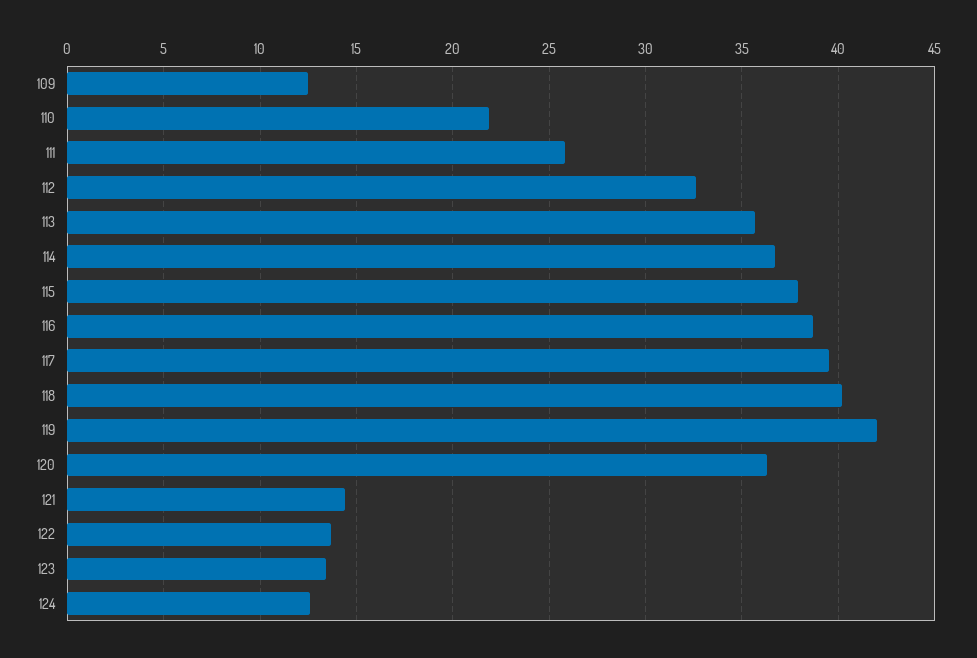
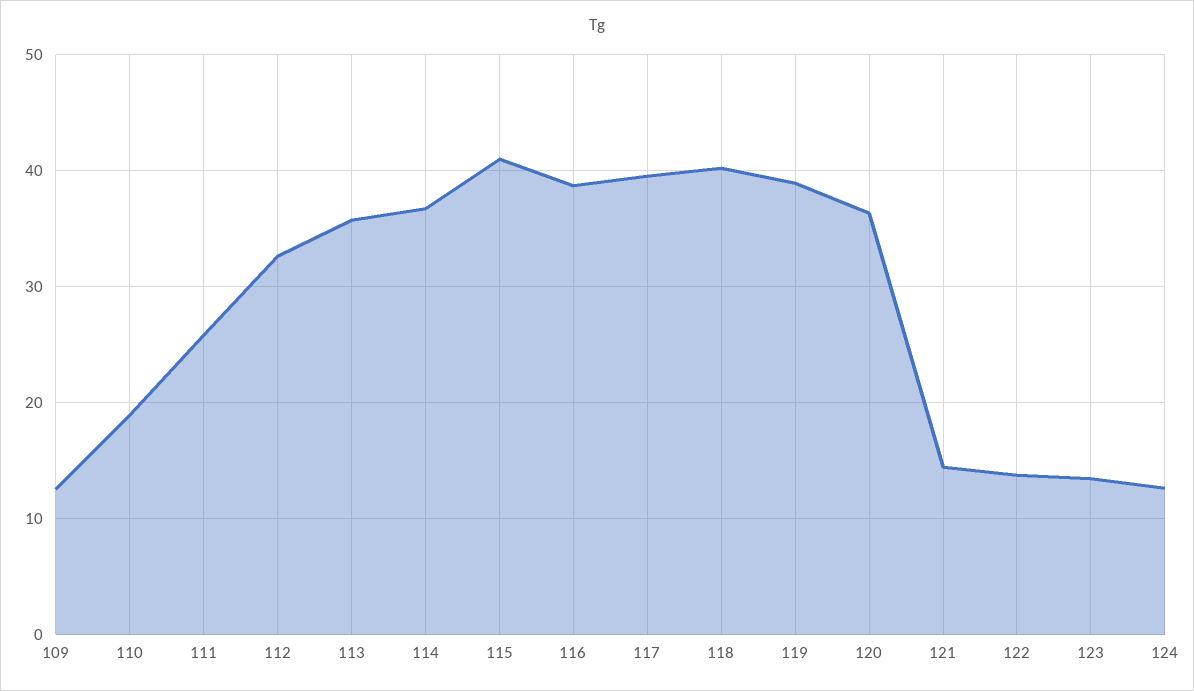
  {
    "109": 12.5,
-   "110": 22,
+   "110": 19,
    "111": 26,
    "112": 32.5,
    "113": 35.5,
    "114": 36.5,
-   "115": 38,
+   "115": 41,
    "116": 38.5,
    "117": 39.5,
    "118": 40,
-   "119": 42,
+   "119": 39,
    "120": 36.5,
    "121": 14.5,
    "122": 13.5,
    "123": 13.5,
    "124": 12.5
  }

